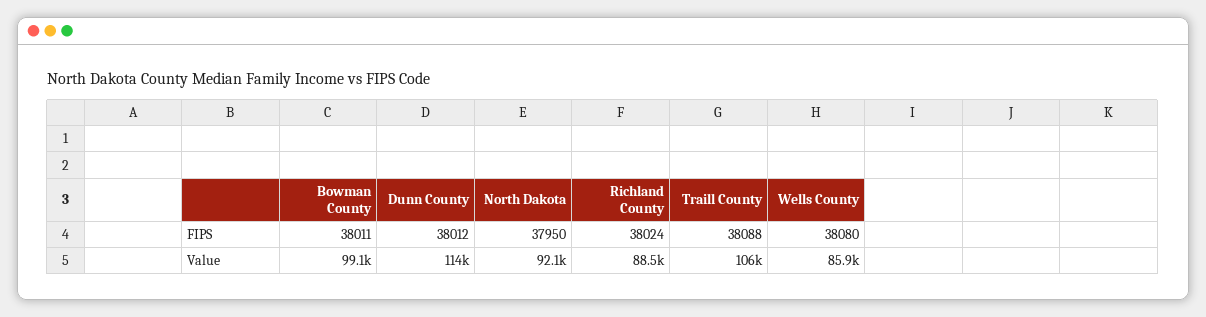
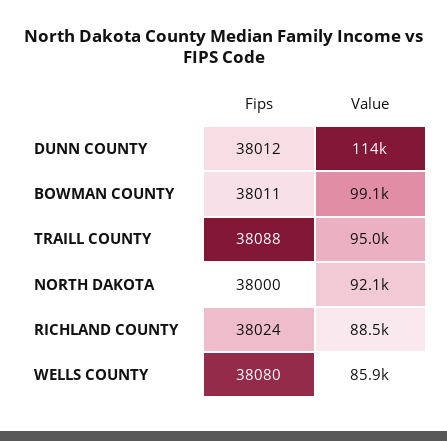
  {
    "Bowman County": {
      "FIPS": 38011,
      "Value": 99100
    },
    "Dunn County": {
      "FIPS": 38012,
      "Value": 114000
    },
    "North Dakota": {
-     "FIPS": 37950,
+     "FIPS": 38000,
      "Value": 92100
    },
    "Richland County": {
      "FIPS": 38024,
      "Value": 88500
    },
    "Traill County": {
      "FIPS": 38088,
-     "Value": 106000
+     "Value": 95000
    },
    "Wells County": {
      "FIPS": 38080,
      "Value": 85900
    }
  }

